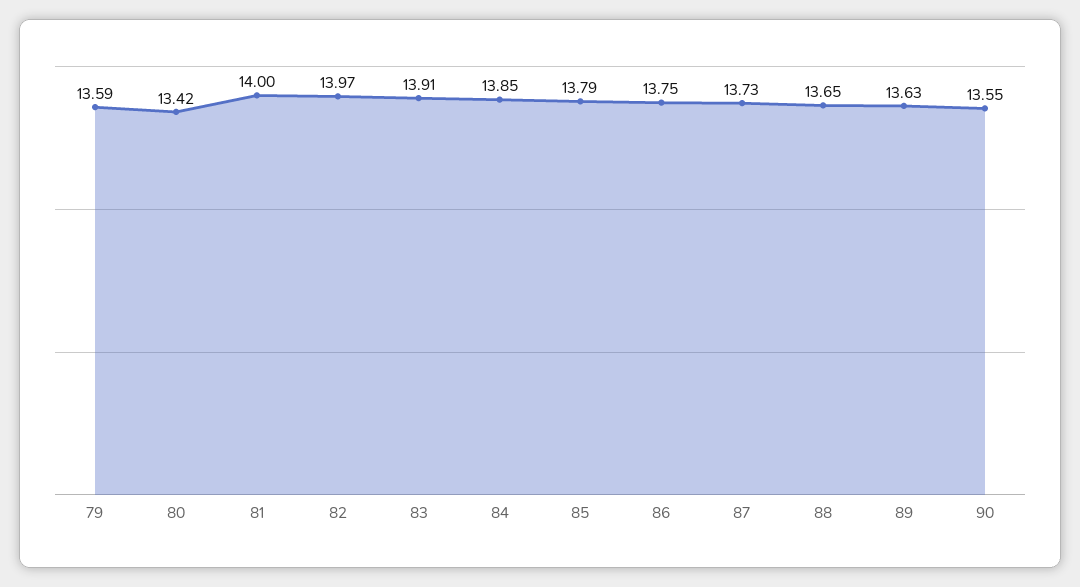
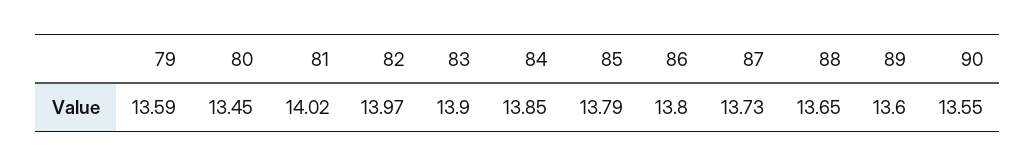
  {
    "79": 13.59,
-   "80": 13.42,
+   "80": 13.45,
-   "81": 14,
+   "81": 14.02,
    "82": 13.97,
-   "83": 13.91,
+   "83": 13.9,
    "84": 13.85,
    "85": 13.79,
-   "86": 13.75,
+   "86": 13.8,
    "87": 13.73,
    "88": 13.65,
-   "89": 13.63,
+   "89": 13.6,
    "90": 13.55
  }

